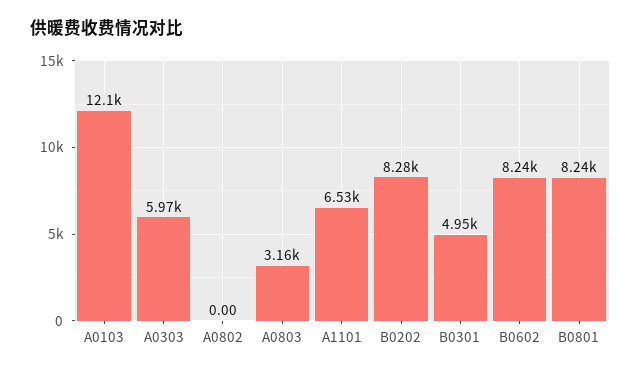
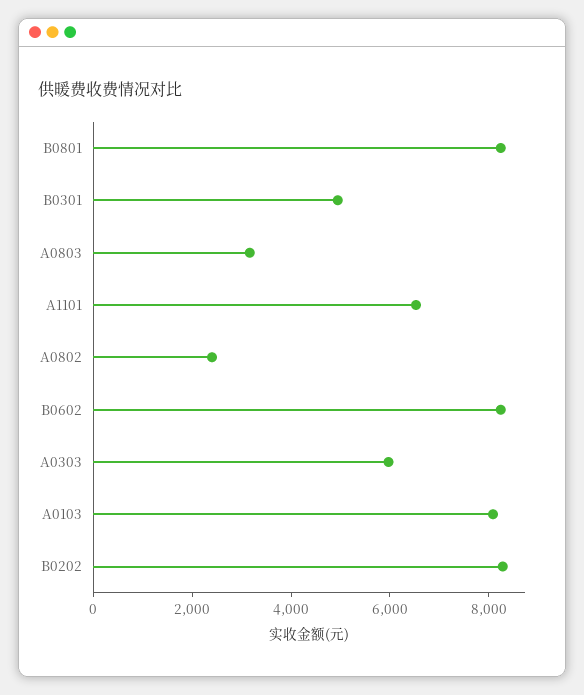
  {
-   "A0103": 12100,
+   "A0103": 8000,
    "A0303": 5970,
-   "A0802": 0,
+   "A0802": 2500,
    "A0803": 3160,
    "A1101": 6530,
    "B0202": 8280,
    "B0301": 4950,
    "B0602": 8240,
    "B0801": 8240
  }

